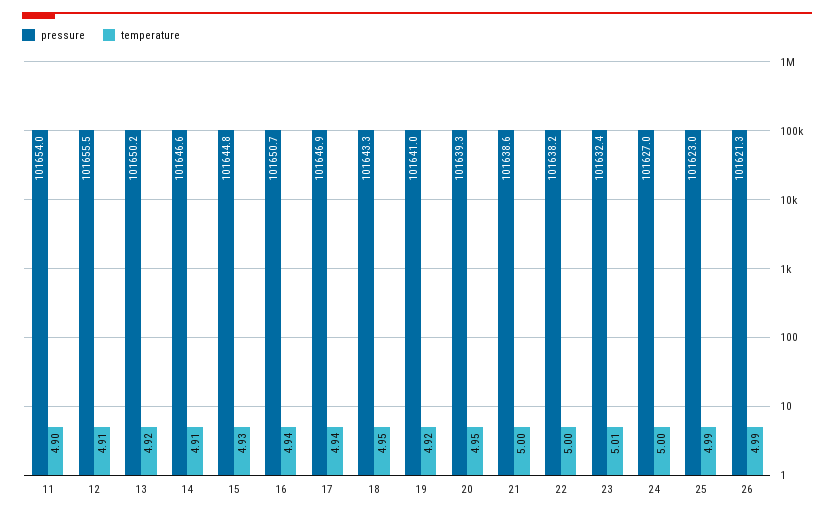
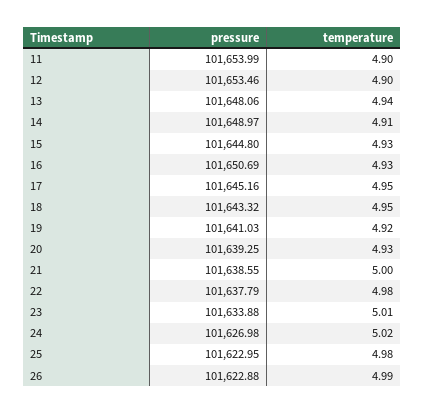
  {
    "pressure": {
      "11": 101653.99,
-     "12": 101655.5,
+     "12": 101653.46,
-     "13": 101650.2,
+     "13": 101648.06,
-     "14": 101646.6,
+     "14": 101648.97,
      "15": 101644.8,
      "16": 101650.69,
-     "17": 101646.9,
+     "17": 101645.16,
      "18": 101643.32,
      "19": 101641.03,
      "20": 101639.25,
      "21": 101638.55,
-     "22": 101638.2,
+     "22": 101637.79,
-     "23": 101632.4,
+     "23": 101633.88,
      "24": 101626.98,
      "25": 101622.95,
-     "26": 101621.3
+     "26": 101622.88
    },
    "temperature": {
      "11": 4.9,
-     "12": 4.91,
+     "12": 4.9,
-     "13": 4.92,
+     "13": 4.94,
      "14": 4.91,
      "15": 4.93,
-     "16": 4.94,
+     "16": 4.93,
-     "17": 4.94,
+     "17": 4.95,
      "18": 4.95,
      "19": 4.92,
-     "20": 4.95,
+     "20": 4.93,
      "21": 5,
-     "22": 5,
+     "22": 4.98,
      "23": 5.01,
-     "24": 5,
+     "24": 5.02,
-     "25": 4.99,
+     "25": 4.98,
      "26": 4.99
    }
  }

